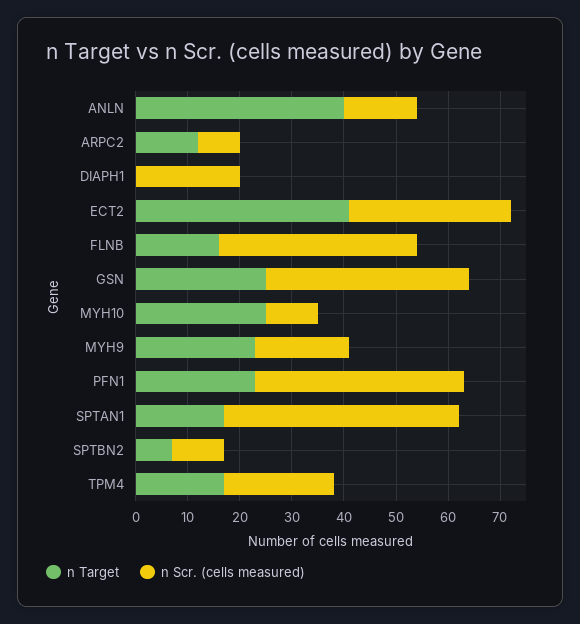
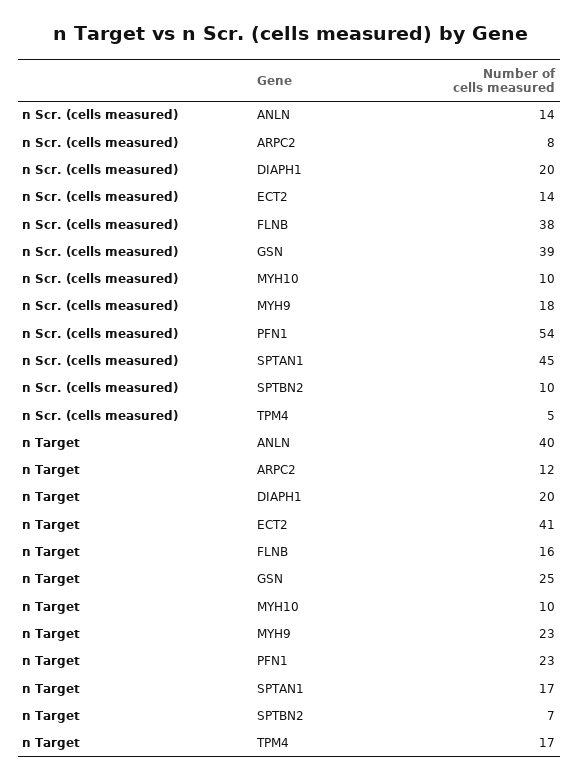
  {
    "n Target": {
      "ANLN": 40,
      "ARPC2": 12,
-     "DIAPH1": 0,
+     "DIAPH1": 20,
      "ECT2": 41,
      "FLNB": 16,
      "GSN": 25,
-     "MYH10": 25,
+     "MYH10": 10,
      "MYH9": 23,
      "PFN1": 23,
      "SPTAN1": 17,
      "SPTBN2": 7,
      "TPM4": 17
    },
    "n Scr. (cells measured)": {
      "ANLN": 14,
      "ARPC2": 8,
      "DIAPH1": 20,
-     "ECT2": 30,
+     "ECT2": 14,
      "FLNB": 38,
      "GSN": 39,
      "MYH10": 10,
      "MYH9": 18,
-     "PFN1": 40,
+     "PFN1": 54,
      "SPTAN1": 45,
      "SPTBN2": 10,
-     "TPM4": 20
+     "TPM4": 5
    }
  }

